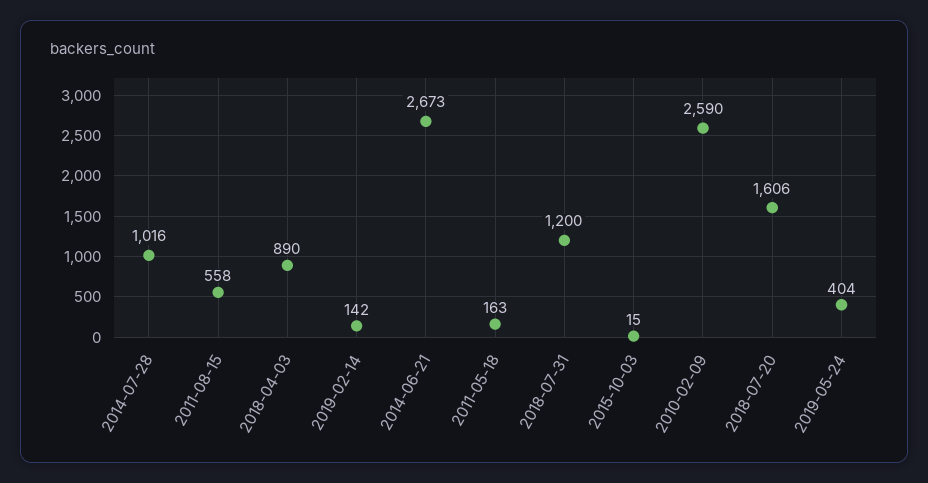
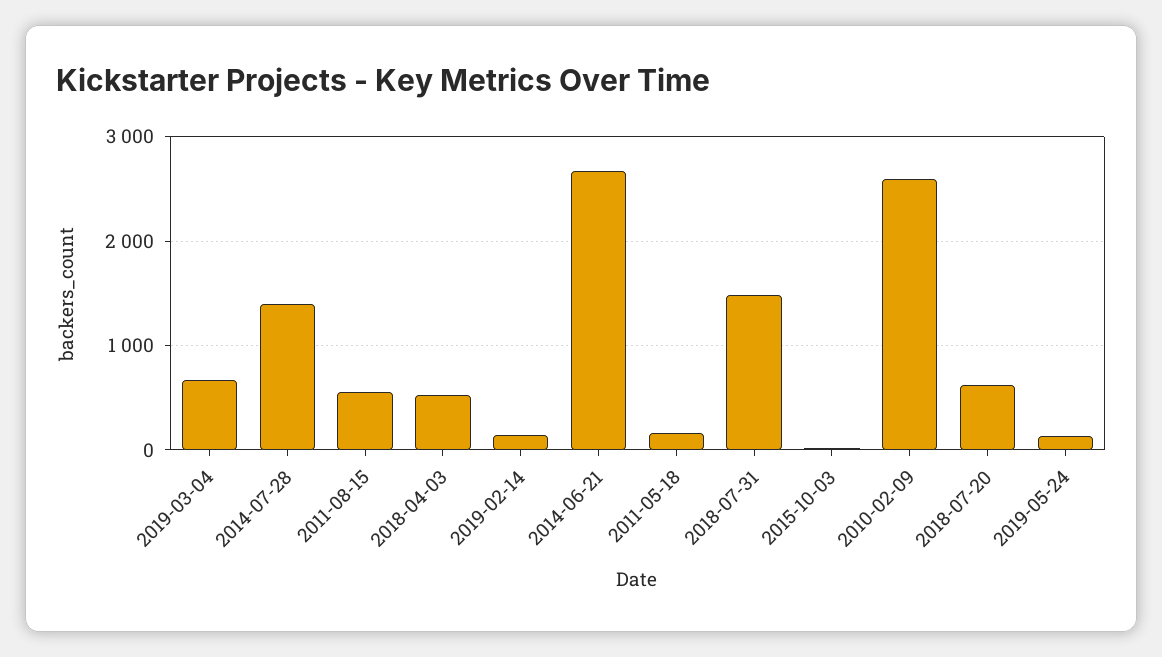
  {
-   "2014-07-28": 1016,
+   "2014-07-28": 1400,
    "2011-08-15": 558,
-   "2018-04-03": 890,
+   "2018-04-03": 500,
    "2019-02-14": 142,
    "2014-06-21": 2673,
    "2011-05-18": 163,
-   "2018-07-31": 1200,
+   "2018-07-31": 1500,
    "2015-10-03": 15,
    "2010-02-09": 2590,
-   "2018-07-20": 1606,
+   "2018-07-20": 600,
-   "2019-05-24": 404
+   "2019-05-24": 100,
+   "2019-03-04": 700
  }

